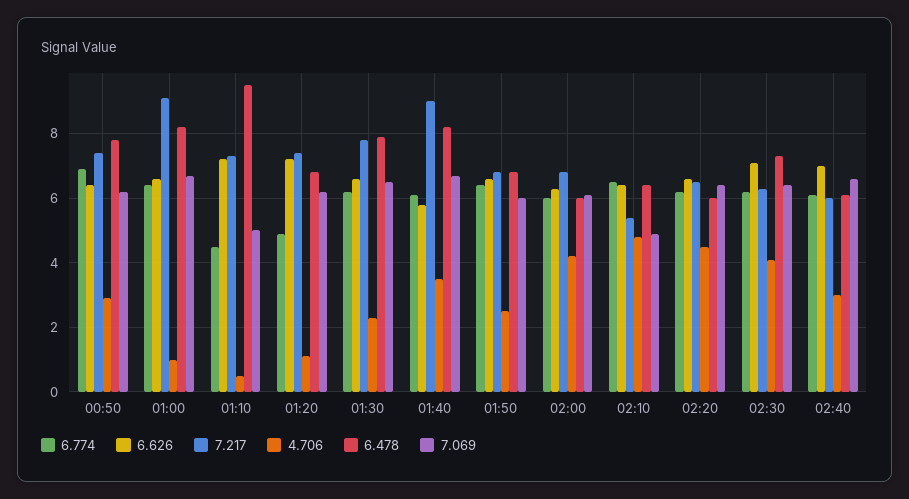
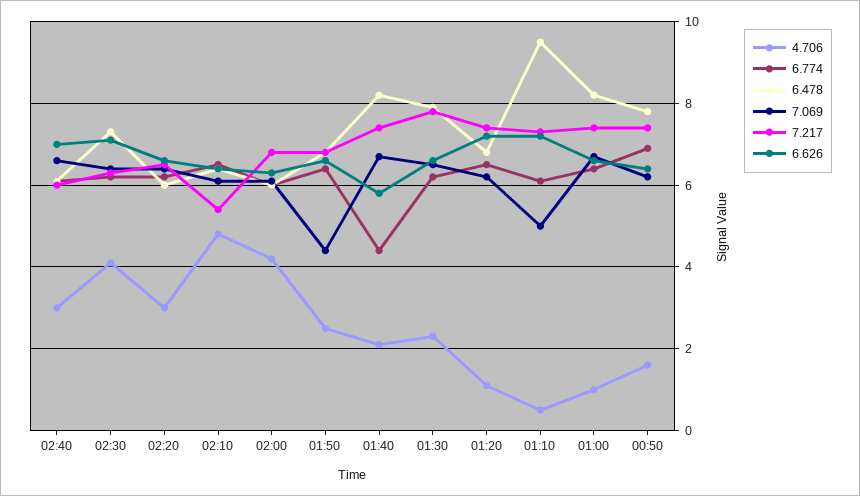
  {
    "6.774": {
      "00:50": 7,
      "01:00": 6.5,
-     "01:10": 4.5,
+     "01:10": 6,
-     "01:20": 5,
+     "01:20": 6.5,
      "01:30": 6,
-     "01:40": 6,
+     "01:40": 4.5,
      "01:50": 6.5,
      "02:00": 6,
      "02:10": 6.5,
      "02:20": 6,
      "02:30": 6,
      "02:40": 6
    },
    "6.626": {
      "00:50": 6.5,
      "01:00": 6.5,
      "01:10": 7,
      "01:20": 7,
      "01:30": 6.5,
      "01:40": 6,
      "01:50": 6.5,
      "02:00": 6.5,
      "02:10": 6.5,
      "02:20": 6.5,
      "02:30": 7,
      "02:40": 7
    },
    "7.217": {
      "00:50": 7.5,
-     "01:00": 9,
+     "01:00": 7.5,
      "01:10": 7.5,
      "01:20": 7.5,
      "01:30": 8,
-     "01:40": 9,
+     "01:40": 7.5,
      "01:50": 7,
      "02:00": 7,
      "02:10": 5.5,
      "02:20": 6.5,
      "02:30": 6.5,
      "02:40": 6
    },
    "4.706": {
-     "00:50": 3,
+     "00:50": 1.5,
      "01:00": 1,
      "01:10": 0.5,
      "01:20": 1,
      "01:30": 2.5,
-     "01:40": 3.5,
+     "01:40": 2,
      "01:50": 2.5,
      "02:00": 4,
      "02:10": 5,
-     "02:20": 4.5,
+     "02:20": 3,
      "02:30": 4,
      "02:40": 3
    },
    "6.478": {
      "00:50": 8,
      "01:00": 8,
      "01:10": 9.5,
      "01:20": 7,
      "01:30": 8,
      "01:40": 8,
      "01:50": 7,
      "02:00": 6,
      "02:10": 6.5,
      "02:20": 6,
      "02:30": 7.5,
      "02:40": 6
    },
    "7.069": {
      "00:50": 6,
      "01:00": 6.5,
      "01:10": 5,
      "01:20": 6,
      "01:30": 6.5,
      "01:40": 6.5,
-     "01:50": 6,
+     "01:50": 4.5,
      "02:00": 6,
-     "02:10": 5,
+     "02:10": 6,
      "02:20": 6.5,
      "02:30": 6.5,
      "02:40": 6.5
    }
  }

